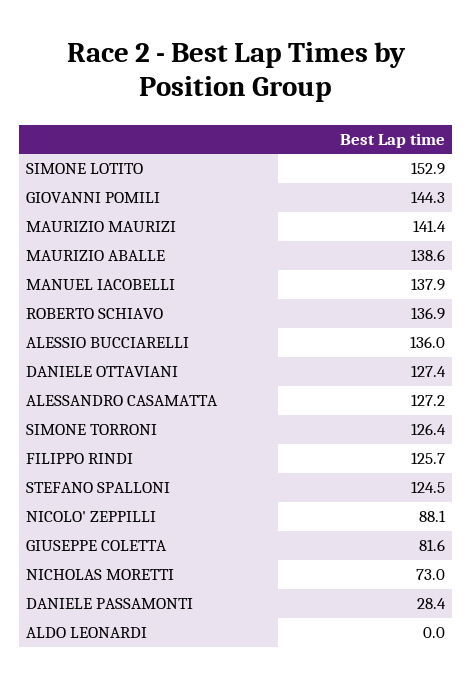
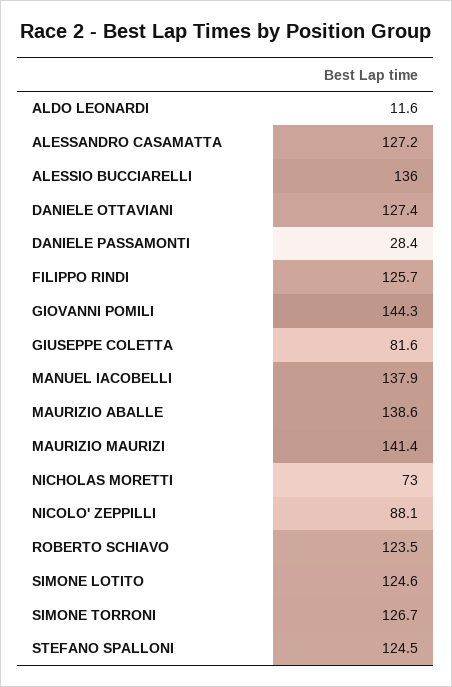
  {
-   "SIMONE LOTITO": 152.9,
+   "SIMONE LOTITO": 124.6,
    "GIOVANNI POMILI": 144.3,
    "MAURIZIO MAURIZI": 141.4,
    "MAURIZIO ABALLE": 138.6,
    "MANUEL IACOBELLI": 137.9,
-   "ROBERTO SCHIAVO": 136.9,
+   "ROBERTO SCHIAVO": 123.5,
    "ALESSIO BUCCIARELLI": 136,
    "DANIELE OTTAVIANI": 127.4,
    "ALESSANDRO CASAMATTA": 127.2,
-   "SIMONE TORRONI": 126.4,
+   "SIMONE TORRONI": 126.7,
    "FILIPPO RINDI": 125.7,
    "STEFANO SPALLONI": 124.5,
    "NICOLO' ZEPPILLI": 88.1,
    "GIUSEPPE COLETTA": 81.6,
    "NICHOLAS MORETTI": 73,
    "DANIELE PASSAMONTI": 28.4,
-   "ALDO LEONARDI": 0
+   "ALDO LEONARDI": 11.6
  }

